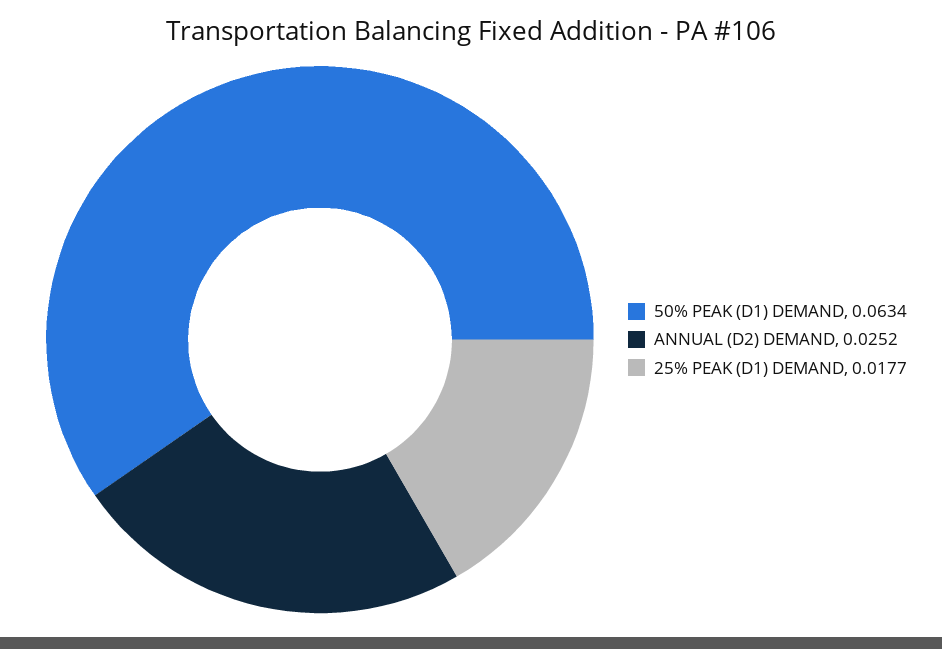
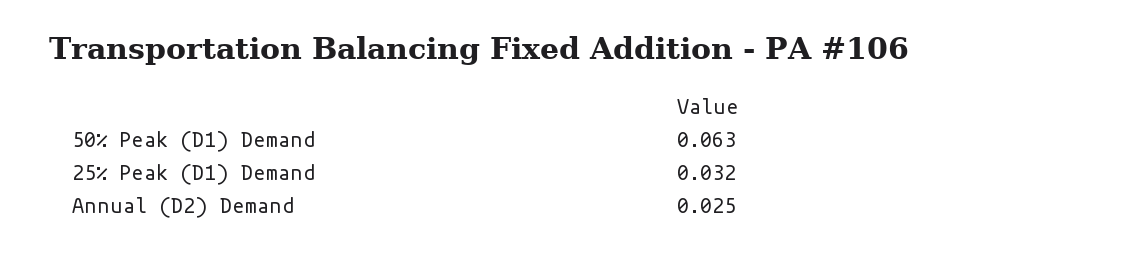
  {
    "50% PEAK (D1) DEMAND": 0.0634,
    "ANNUAL (D2) DEMAND": 0.0252,
-   "25% PEAK (D1) DEMAND": 0.0177
+   "25% PEAK (D1) DEMAND": 0.032
  }

